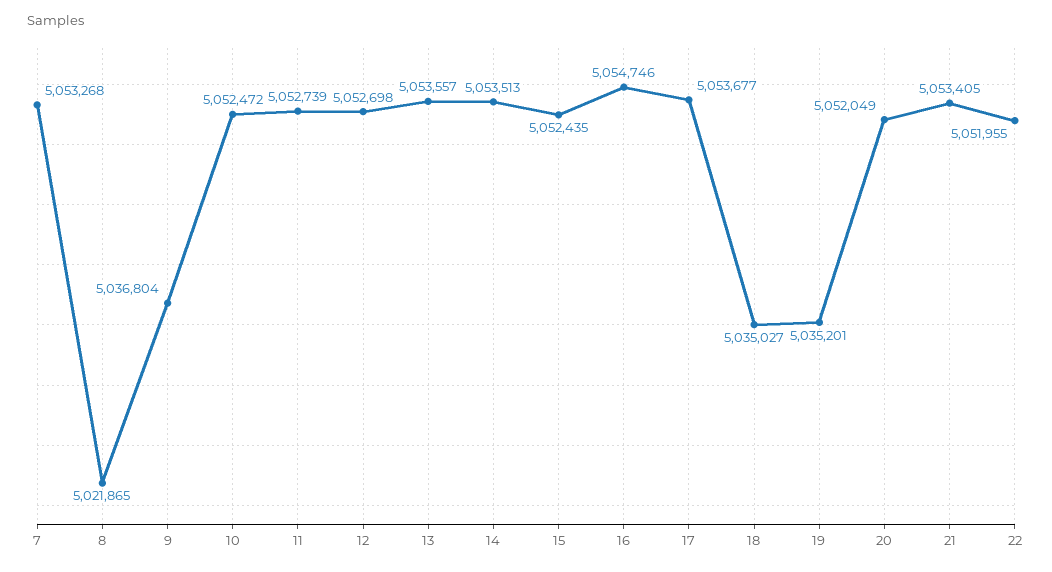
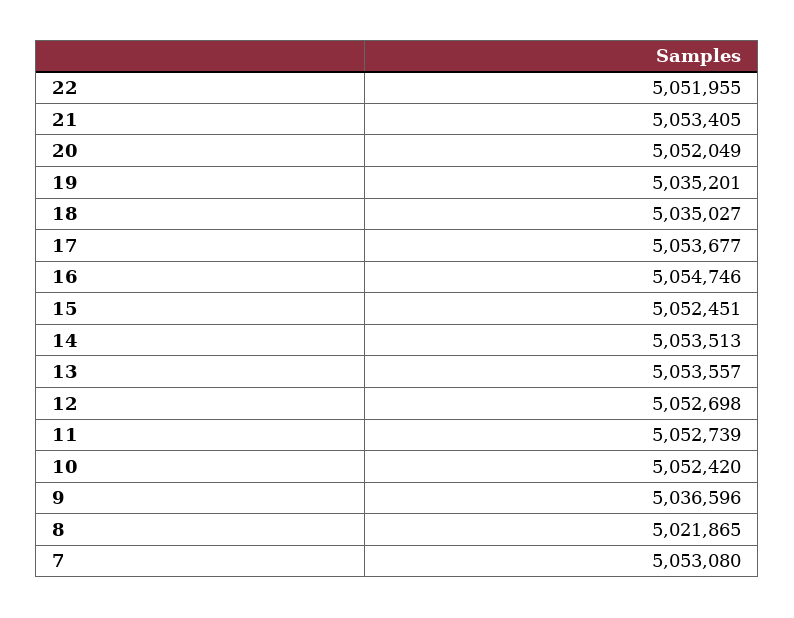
  {
-   "7": 5053268,
+   "7": 5053080,
    "8": 5021865,
-   "9": 5036804,
+   "9": 5036596,
-   "10": 5052472,
+   "10": 5052420,
    "11": 5052739,
    "12": 5052698,
    "13": 5053557,
    "14": 5053513,
-   "15": 5052435,
+   "15": 5052451,
    "16": 5054746,
    "17": 5053677,
    "18": 5035027,
    "19": 5035201,
    "20": 5052049,
    "21": 5053405,
    "22": 5051955
  }

